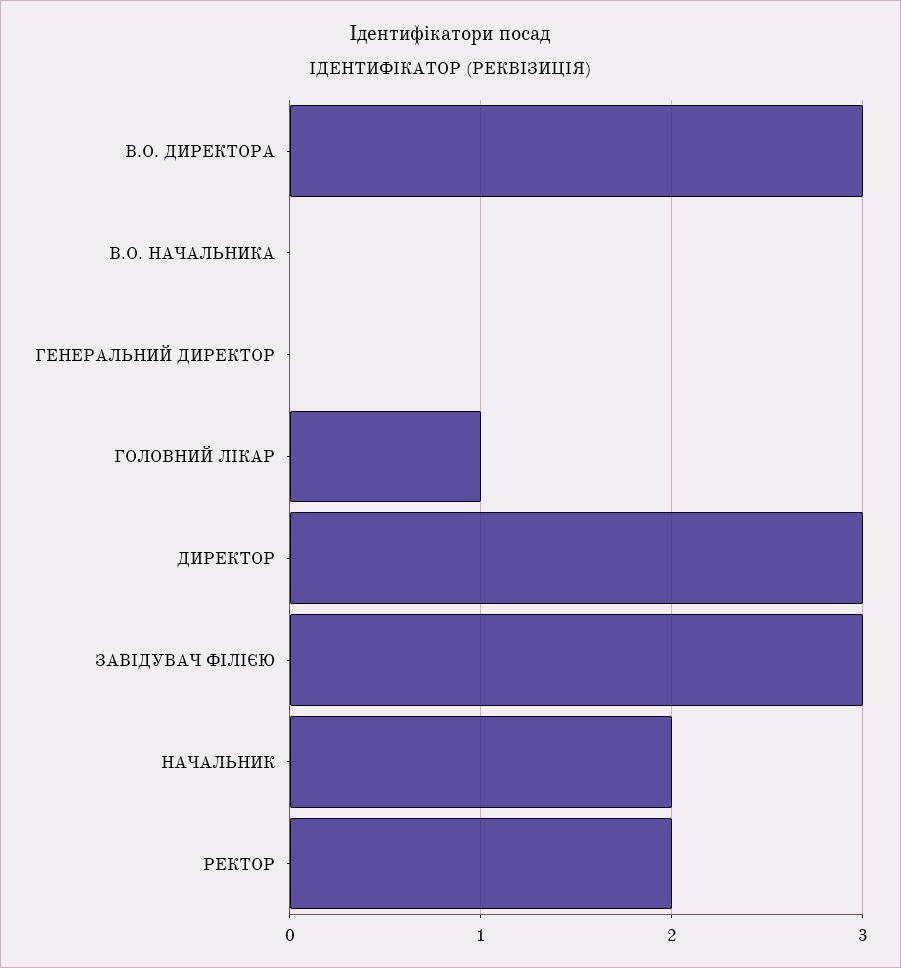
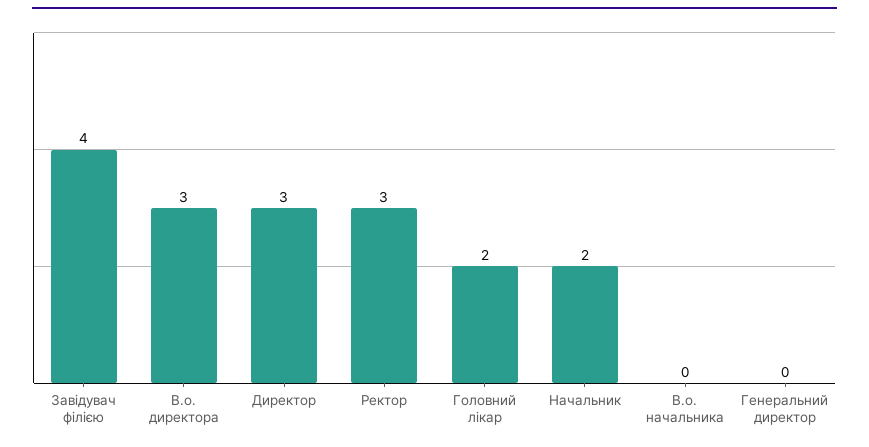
  {
    "В.О. ДИРЕКТОРА": 3,
    "В.О. НАЧАЛЬНИКА": 0,
    "ГЕНЕРАЛЬНИЙ ДИРЕКТОР": 0,
-   "ГОЛОВНИЙ ЛІКАР": 1,
+   "ГОЛОВНИЙ ЛІКАР": 2,
    "ДИРЕКТОР": 3,
-   "ЗАВІДУВАЧ ФІЛІЄЮ": 3,
+   "ЗАВІДУВАЧ ФІЛІЄЮ": 4,
    "НАЧАЛЬНИК": 2,
-   "РЕКТОР": 2
+   "РЕКТОР": 3
  }

